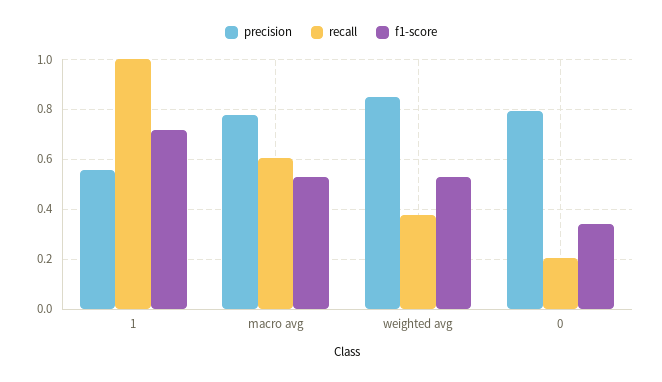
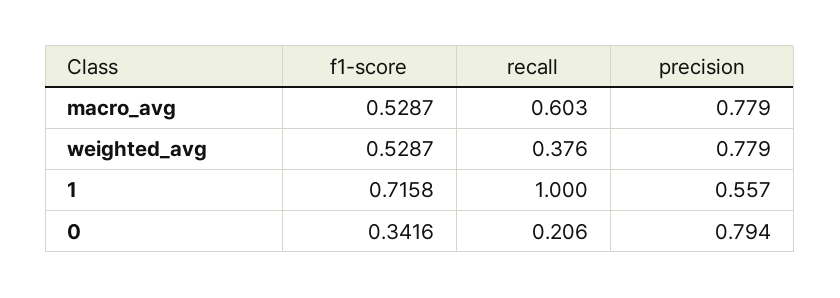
  {
    "precision": {
      "1": 0.557,
      "macro avg": 0.779,
-     "weighted avg": 0.85,
+     "weighted avg": 0.779,
      "0": 0.794
    },
    "recall": {
      "1": 1,
      "macro avg": 0.603,
      "weighted avg": 0.376,
      "0": 0.206
    },
    "f1-score": {
      "1": 0.7158,
      "macro avg": 0.5287,
      "weighted avg": 0.5287,
      "0": 0.3416
    }
  }

